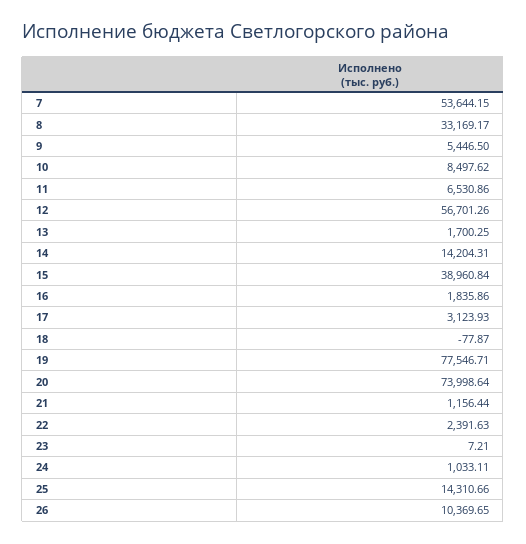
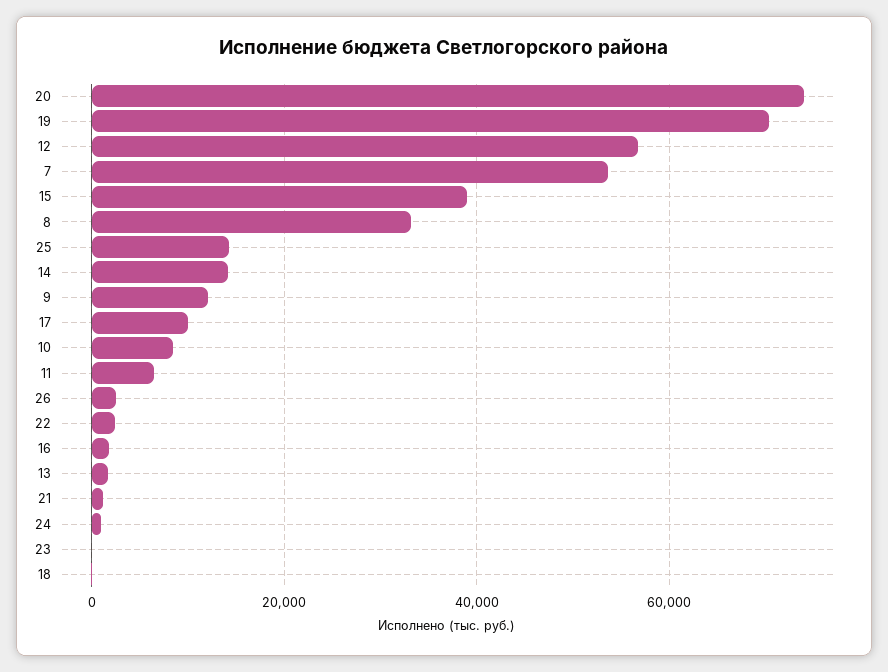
  {
    "7": 53644.15,
    "8": 33169.17,
-   "9": 5446.5,
+   "9": 12000,
    "10": 8497.62,
    "11": 6530.86,
    "12": 56701.26,
    "13": 1700.25,
    "14": 14204.31,
    "15": 38960.84,
    "16": 1835.86,
-   "17": 3123.93,
+   "17": 10000,
    "18": -77.87,
-   "19": 77546.71,
+   "19": 70000,
    "20": 73998.64,
    "21": 1156.44,
    "22": 2391.63,
    "23": 7.21,
    "24": 1033.11,
    "25": 14310.66,
-   "26": 10369.65
+   "26": 2000
  }

